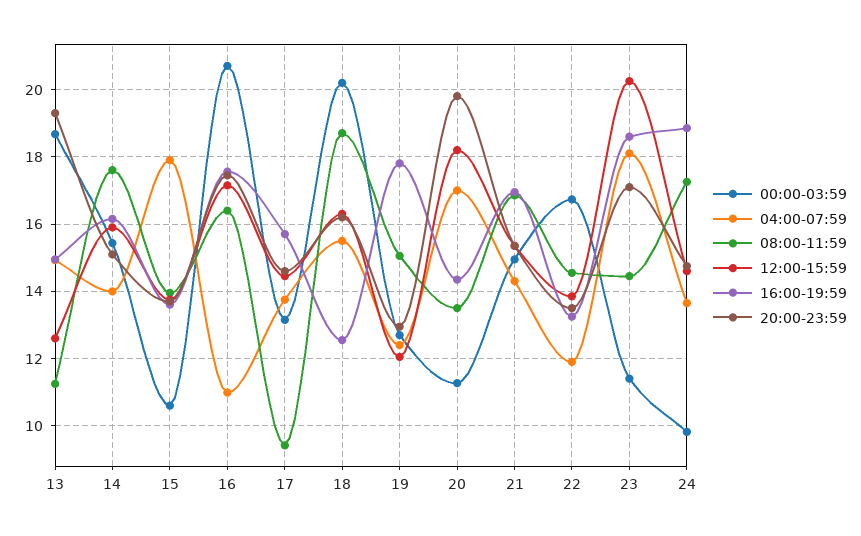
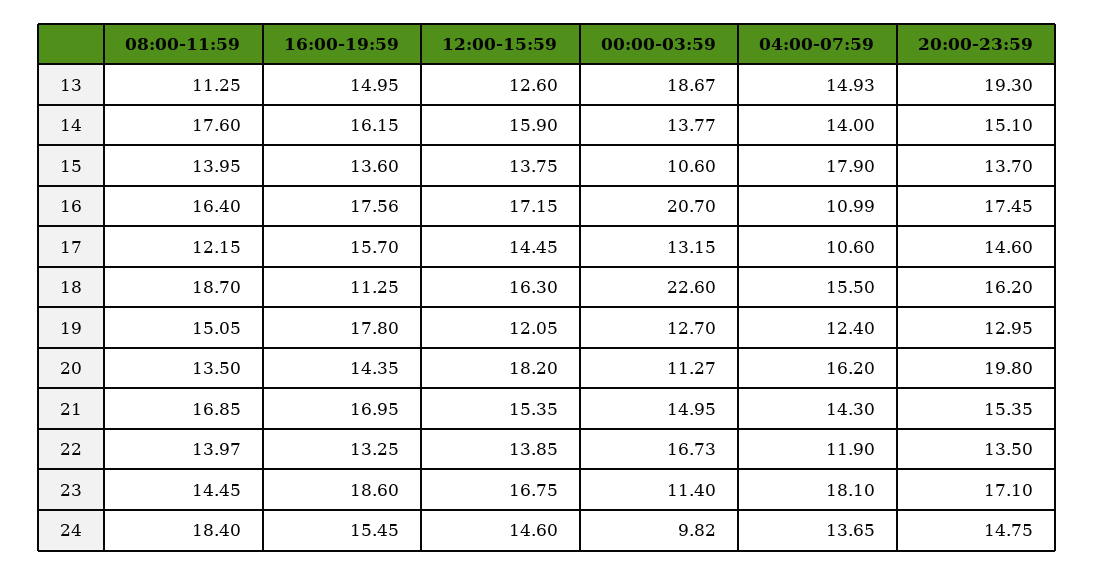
  {
    "00:00-03:59": {
      "13": 18.67,
-     "14": 15.4,
+     "14": 13.77,
      "15": 10.6,
      "16": 20.7,
      "17": 13.15,
-     "18": 20.2,
+     "18": 22.6,
      "19": 12.7,
      "20": 11.27,
      "21": 14.95,
      "22": 16.73,
      "23": 11.4,
      "24": 9.82
    },
    "04:00-07:59": {
      "13": 14.93,
      "14": 14,
      "15": 17.9,
      "16": 10.99,
-     "17": 13.8,
+     "17": 10.6,
      "18": 15.5,
      "19": 12.4,
-     "20": 17,
+     "20": 16.2,
      "21": 14.3,
      "22": 11.9,
      "23": 18.1,
      "24": 13.65
    },
    "08:00-11:59": {
      "13": 11.25,
      "14": 17.6,
      "15": 13.95,
      "16": 16.4,
-     "17": 9.4,
+     "17": 12.15,
      "18": 18.7,
      "19": 15.05,
      "20": 13.5,
      "21": 16.85,
-     "22": 14.6,
+     "22": 13.97,
      "23": 14.45,
-     "24": 17.2
+     "24": 18.4
    },
    "12:00-15:59": {
      "13": 12.6,
      "14": 15.9,
      "15": 13.75,
      "16": 17.15,
      "17": 14.45,
      "18": 16.3,
      "19": 12.05,
      "20": 18.2,
      "21": 15.35,
      "22": 13.85,
-     "23": 20.2,
+     "23": 16.75,
      "24": 14.6
    },
    "16:00-19:59": {
      "13": 14.95,
      "14": 16.15,
      "15": 13.6,
      "16": 17.56,
      "17": 15.7,
-     "18": 12.6,
+     "18": 11.25,
      "19": 17.8,
      "20": 14.35,
      "21": 16.95,
      "22": 13.25,
      "23": 18.6,
-     "24": 18.8
+     "24": 15.45
    },
    "20:00-23:59": {
      "13": 19.3,
      "14": 15.1,
      "15": 13.7,
      "16": 17.45,
      "17": 14.6,
      "18": 16.2,
      "19": 12.95,
      "20": 19.8,
      "21": 15.35,
      "22": 13.5,
      "23": 17.1,
      "24": 14.75
    }
  }

